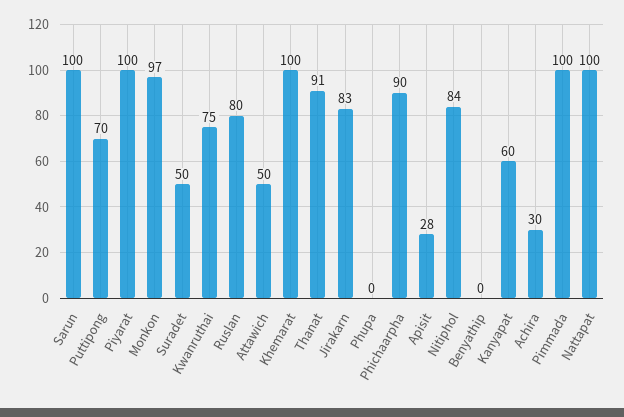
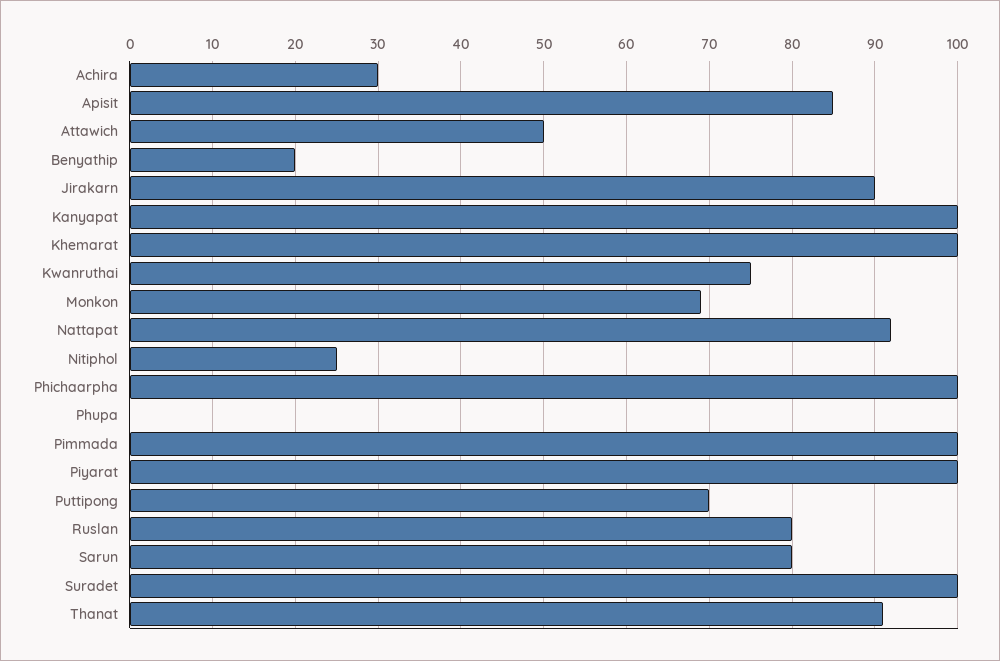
  {
-   "Sarun": 100,
+   "Sarun": 80,
    "Puttipong": 70,
    "Piyarat": 100,
-   "Monkon": 97,
+   "Monkon": 69,
-   "Suradet": 50,
+   "Suradet": 100,
    "Kwanruthai": 75,
    "Ruslan": 80,
    "Attawich": 50,
    "Khemarat": 100,
    "Thanat": 91,
-   "Jirakarn": 83,
+   "Jirakarn": 90,
    "Phupa": 0,
-   "Phichaarpha": 90,
+   "Phichaarpha": 100,
-   "Apisit": 28,
+   "Apisit": 85,
-   "Nitiphol": 84,
+   "Nitiphol": 25,
-   "Benyathip": 0,
+   "Benyathip": 20,
-   "Kanyapat": 60,
+   "Kanyapat": 100,
    "Achira": 30,
    "Pimmada": 100,
-   "Nattapat": 100
+   "Nattapat": 92
  }

